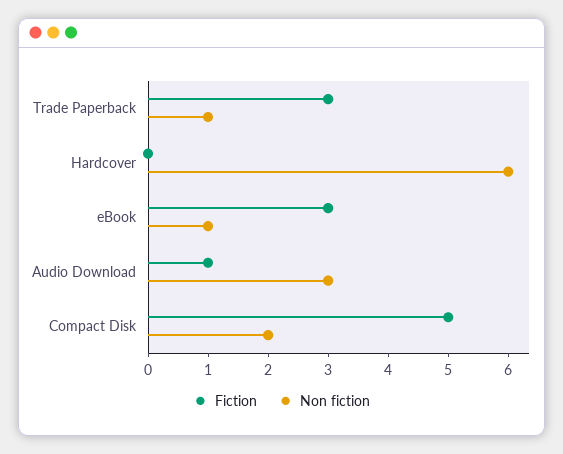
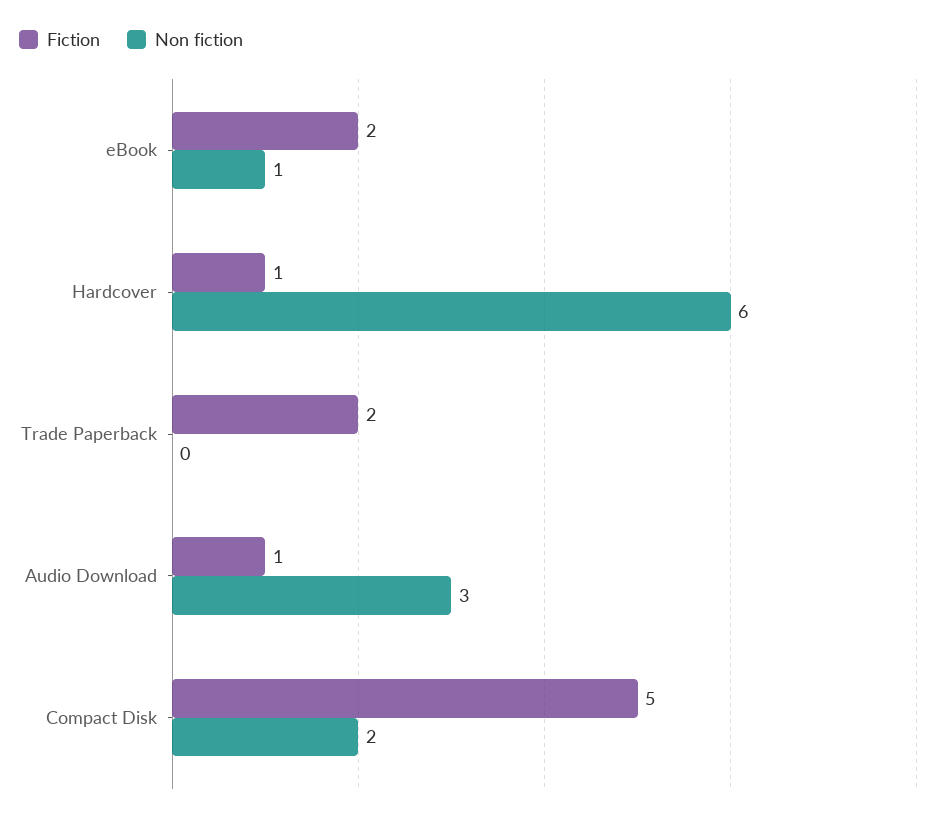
  {
    "Fiction": {
-     "Trade Paperback": 3,
+     "Trade Paperback": 2,
-     "Hardcover": 0,
+     "Hardcover": 1,
-     "eBook": 3,
+     "eBook": 2,
      "Audio Download": 1,
      "Compact Disk": 5
    },
    "Non fiction": {
-     "Trade Paperback": 1,
+     "Trade Paperback": 0,
      "Hardcover": 6,
      "eBook": 1,
      "Audio Download": 3,
      "Compact Disk": 2
    }
  }

